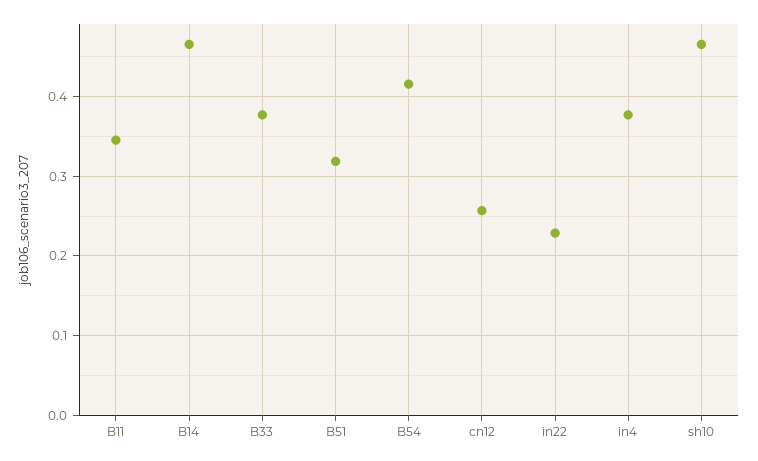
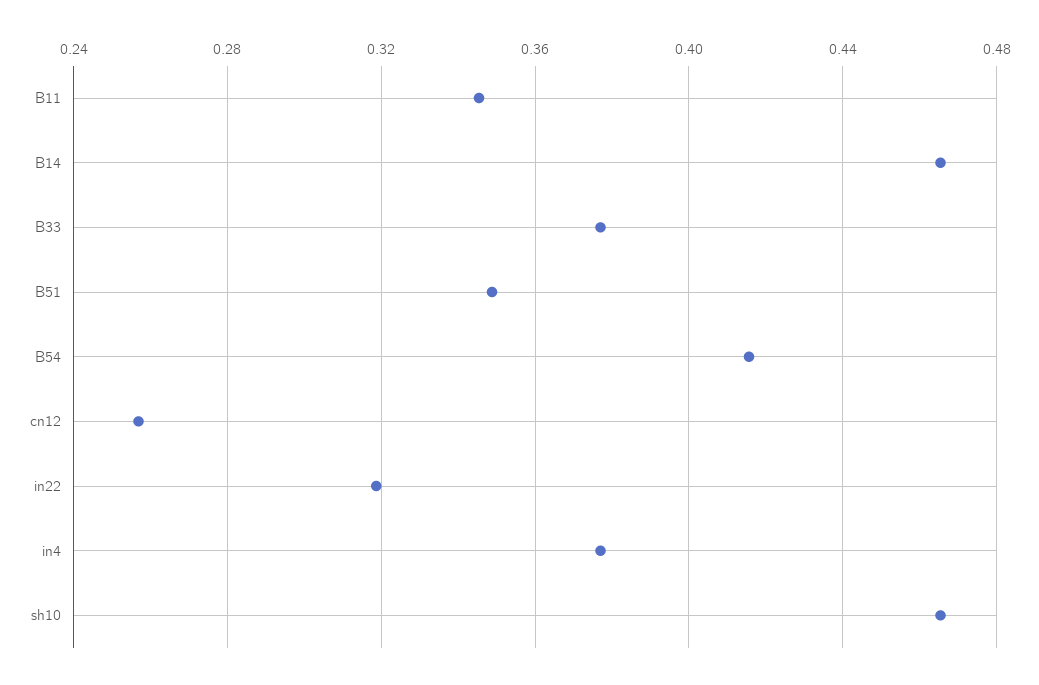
  {
    "B11": 0.345,
    "B14": 0.465,
    "B33": 0.375,
-   "B51": 0.32,
+   "B51": 0.35,
    "B54": 0.415,
    "cn12": 0.255,
-   "in22": 0.23,
+   "in22": 0.32,
    "in4": 0.375,
    "sh10": 0.465
  }

